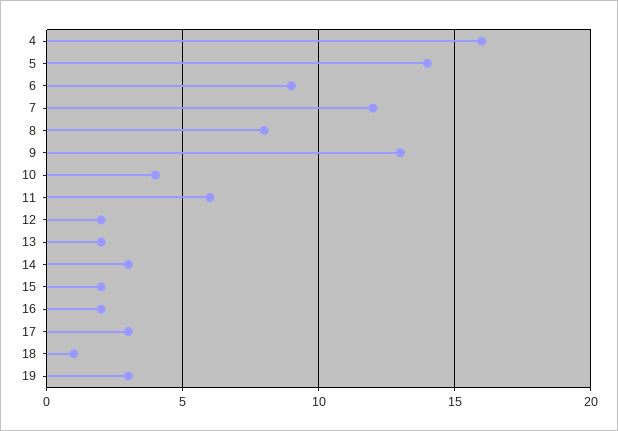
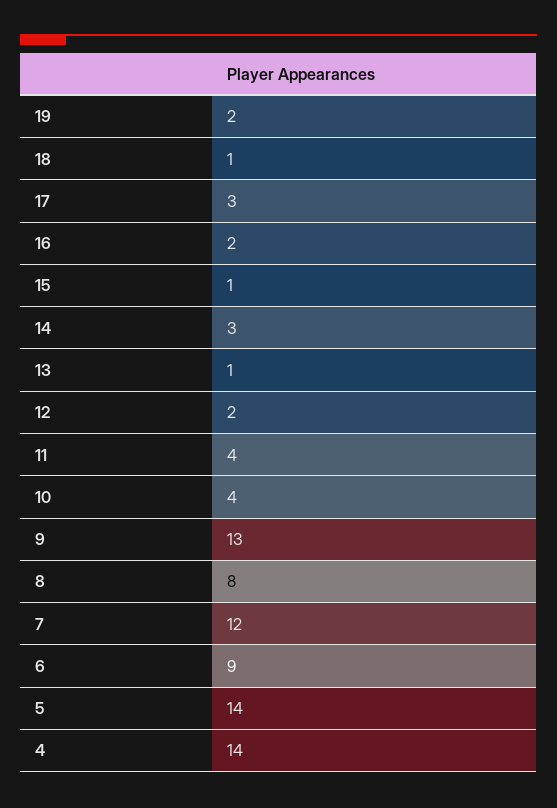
  {
-   "4": 16,
+   "4": 14,
    "5": 14,
    "6": 9,
    "7": 12,
    "8": 8,
    "9": 13,
    "10": 4,
-   "11": 6,
+   "11": 4,
    "12": 2,
-   "13": 2,
+   "13": 1,
    "14": 3,
-   "15": 2,
+   "15": 1,
    "16": 2,
    "17": 3,
    "18": 1,
-   "19": 3
+   "19": 2
  }

